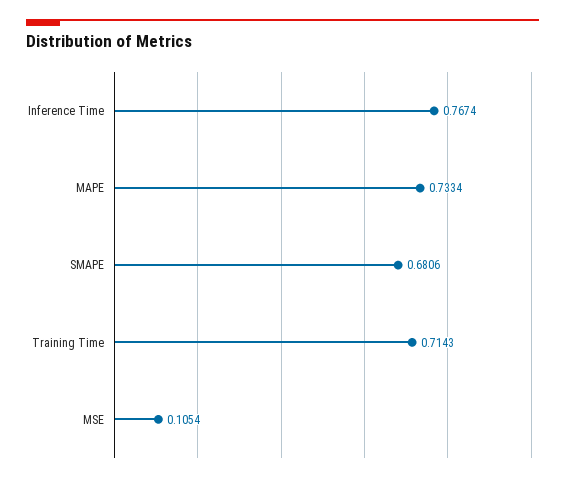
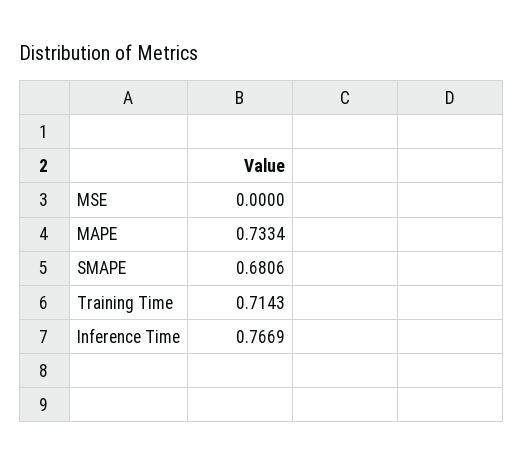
  {
-   "Inference Time": 0.7674,
+   "Inference Time": 0.7669,
    "MAPE": 0.7334,
    "SMAPE": 0.6806,
    "Training Time": 0.7143,
-   "MSE": 0.1054
+   "MSE": 0
  }

